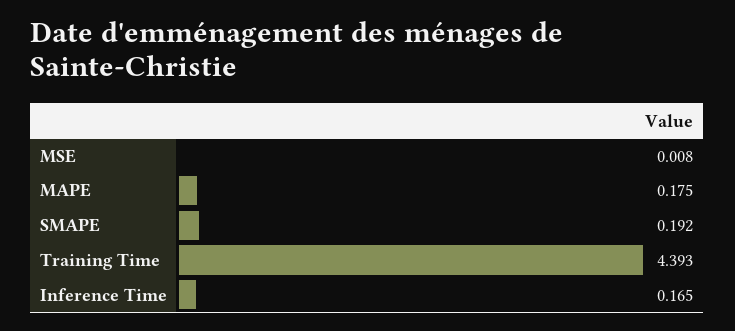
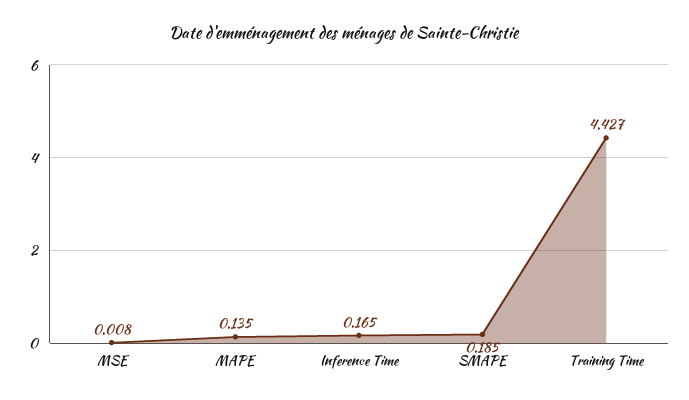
  {
    "MSE": 0.008,
-   "MAPE": 0.175,
+   "MAPE": 0.135,
-   "SMAPE": 0.192,
+   "SMAPE": 0.185,
-   "Training Time": 4.393,
+   "Training Time": 4.427,
    "Inference Time": 0.165
  }

